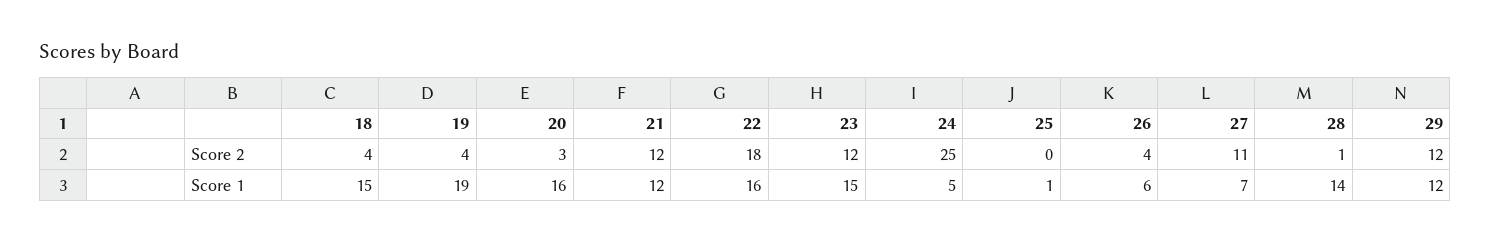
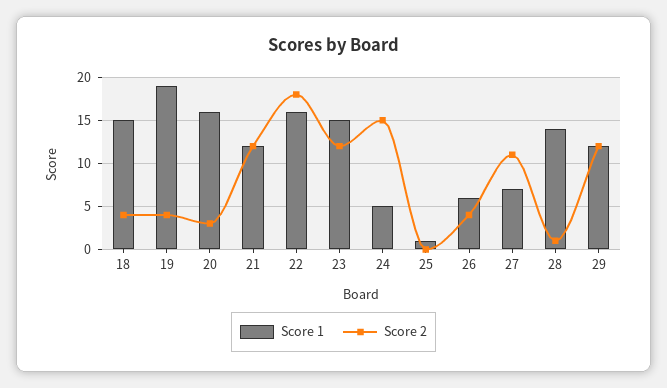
  {
    "Score 2": {
      "18": 4,
      "19": 4,
      "20": 3,
      "21": 12,
      "22": 18,
      "23": 12,
-     "24": 25,
+     "24": 15,
      "25": 0,
      "26": 4,
      "27": 11,
      "28": 1,
      "29": 12
    },
    "Score 1": {
      "18": 15,
      "19": 19,
      "20": 16,
      "21": 12,
      "22": 16,
      "23": 15,
      "24": 5,
      "25": 1,
      "26": 6,
      "27": 7,
      "28": 14,
      "29": 12
    }
  }

